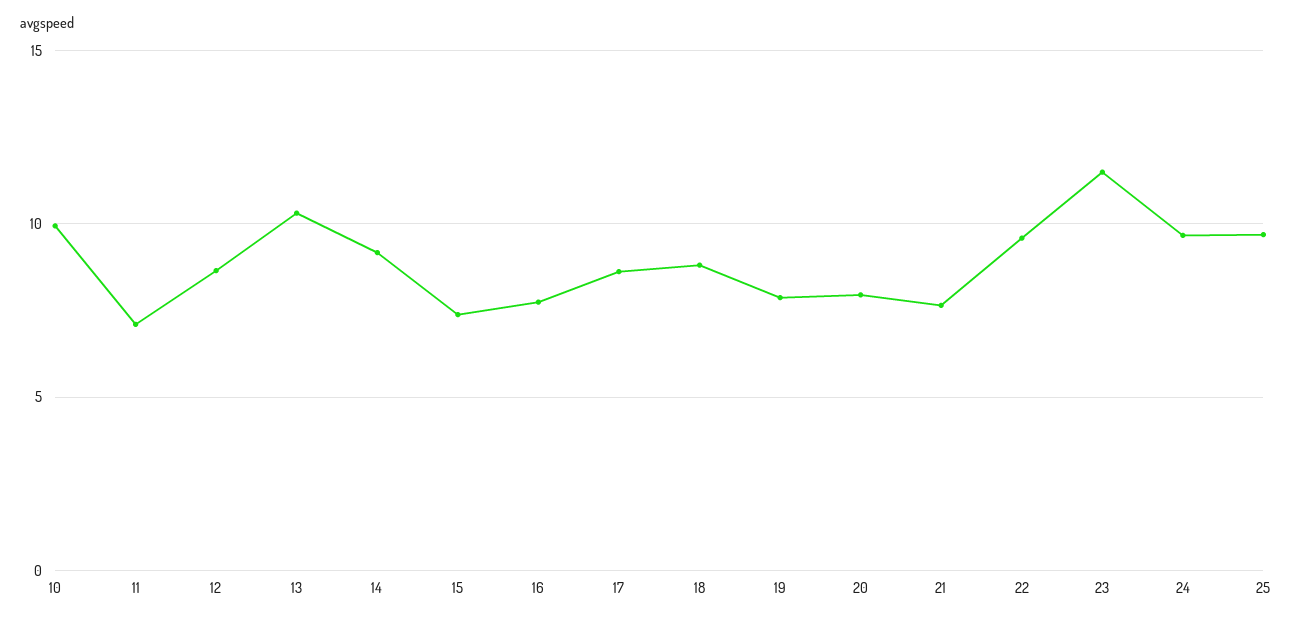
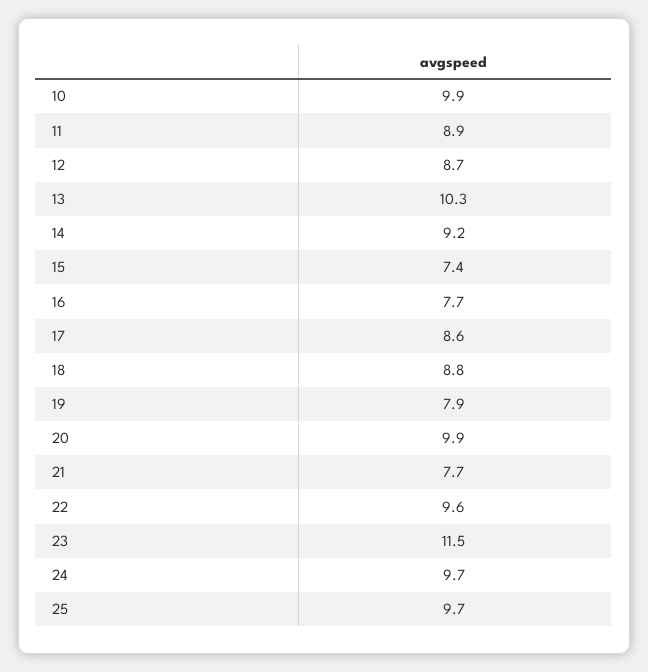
  {
    "10": 9.9,
-   "11": 7,
+   "11": 8.9,
    "12": 8.7,
    "13": 10.3,
    "14": 9.2,
    "15": 7.4,
    "16": 7.7,
    "17": 8.6,
    "18": 8.8,
    "19": 7.9,
-   "20": 8,
+   "20": 9.9,
    "21": 7.7,
    "22": 9.6,
    "23": 11.5,
    "24": 9.7,
    "25": 9.7
  }

